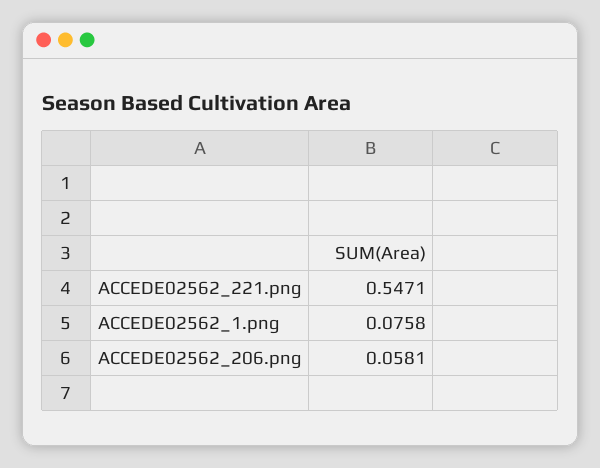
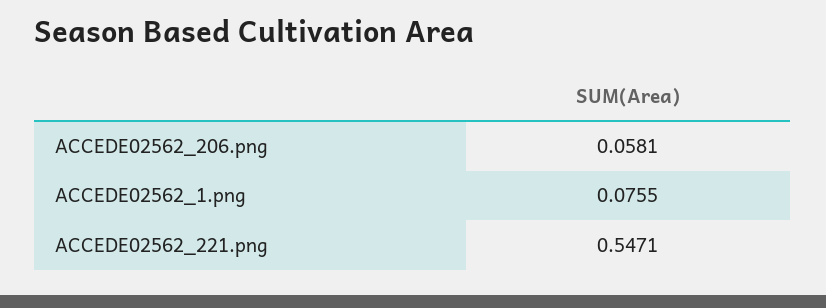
  {
    "ACCEDE02562_221.png": 0.5471,
-   "ACCEDE02562_1.png": 0.0758,
+   "ACCEDE02562_1.png": 0.0755,
    "ACCEDE02562_206.png": 0.0581
  }

